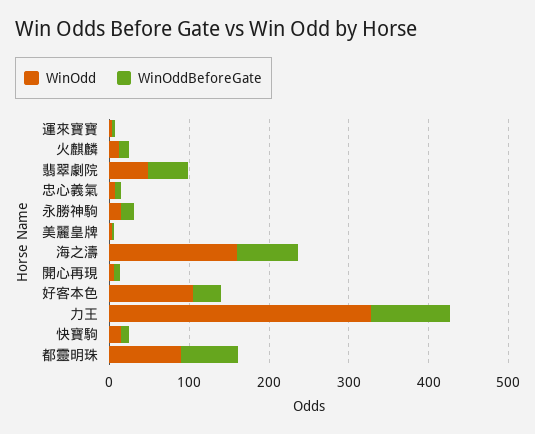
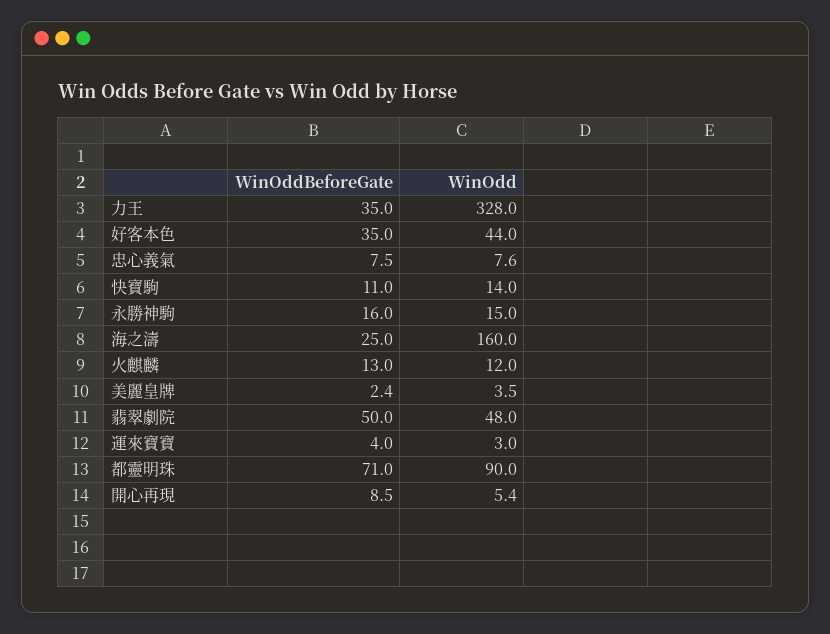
  {
    "WinOdd": {
      "運來寶寶": 3,
      "火麒麟": 12,
      "翡翠劇院": 48,
      "忠心義氣": 7.6,
      "永勝神駒": 15,
      "美麗皇牌": 3.5,
      "海之濤": 160,
      "開心再現": 5.4,
-     "好客本色": 100,
+     "好客本色": 44,
      "力王": 328,
      "快寶駒": 14,
      "都靈明珠": 90
    },
    "WinOddBeforeGate": {
      "運來寶寶": 4,
      "火麒麟": 13,
      "翡翠劇院": 50,
      "忠心義氣": 7.5,
      "永勝神駒": 16,
      "美麗皇牌": 2.4,
-     "海之濤": 80,
+     "海之濤": 25,
      "開心再現": 8.5,
      "好客本色": 35,
-     "力王": 100,
+     "力王": 35,
      "快寶駒": 11,
      "都靈明珠": 71
    }
  }

